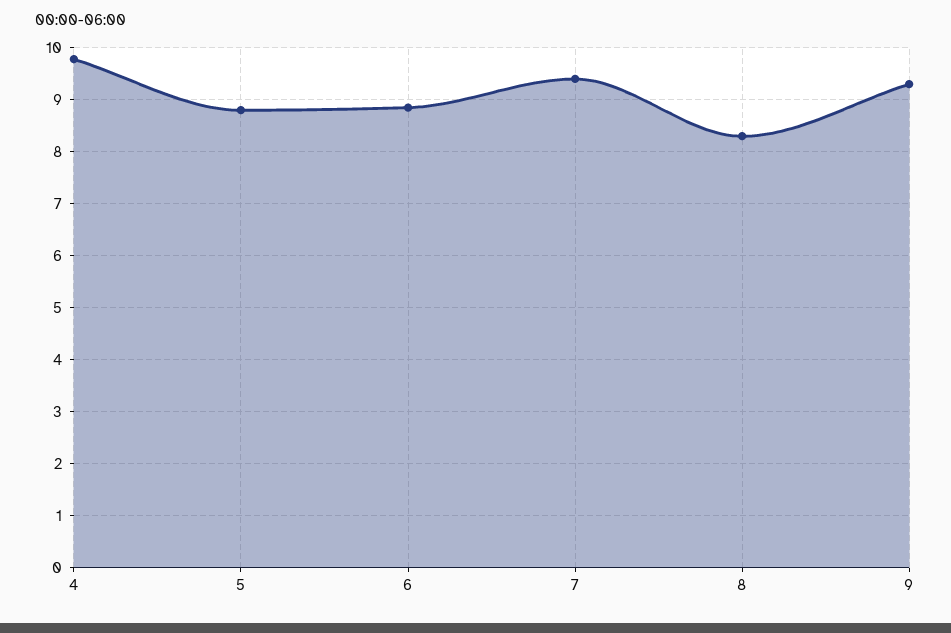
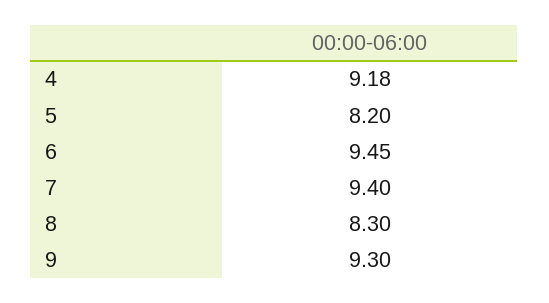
  {
-   "4": 9.8,
+   "4": 9.18,
-   "5": 8.8,
+   "5": 8.2,
-   "6": 8.8,
+   "6": 9.45,
    "7": 9.4,
    "8": 8.3,
    "9": 9.3
  }

